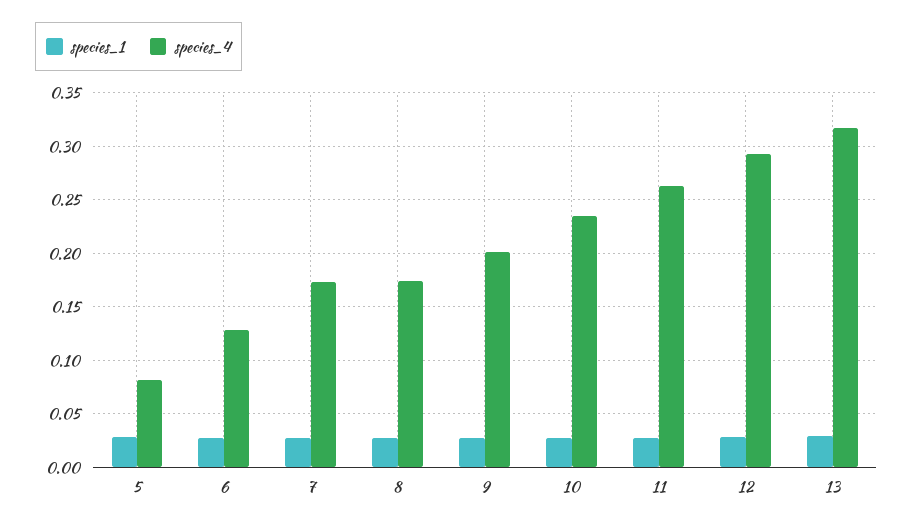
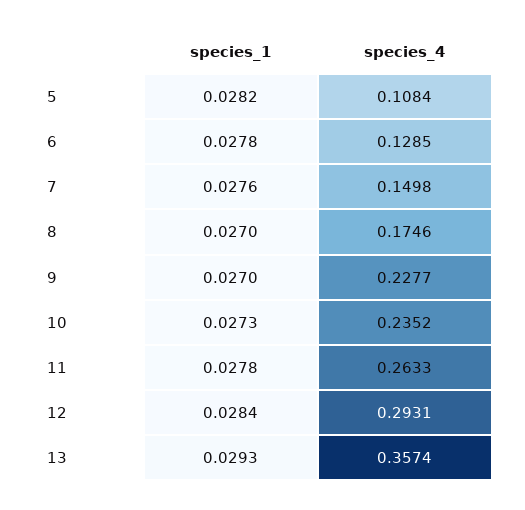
  {
    "species_1": {
      "5": 0.0282,
      "6": 0.0278,
      "7": 0.0276,
      "8": 0.027,
      "9": 0.027,
      "10": 0.0273,
      "11": 0.0278,
      "12": 0.0284,
      "13": 0.0293
    },
    "species_4": {
-     "5": 0.08,
+     "5": 0.1084,
      "6": 0.1285,
-     "7": 0.17,
+     "7": 0.1498,
      "8": 0.1746,
-     "9": 0.2,
+     "9": 0.2277,
      "10": 0.2352,
      "11": 0.2633,
      "12": 0.2931,
-     "13": 0.32
+     "13": 0.3574
    }
  }

